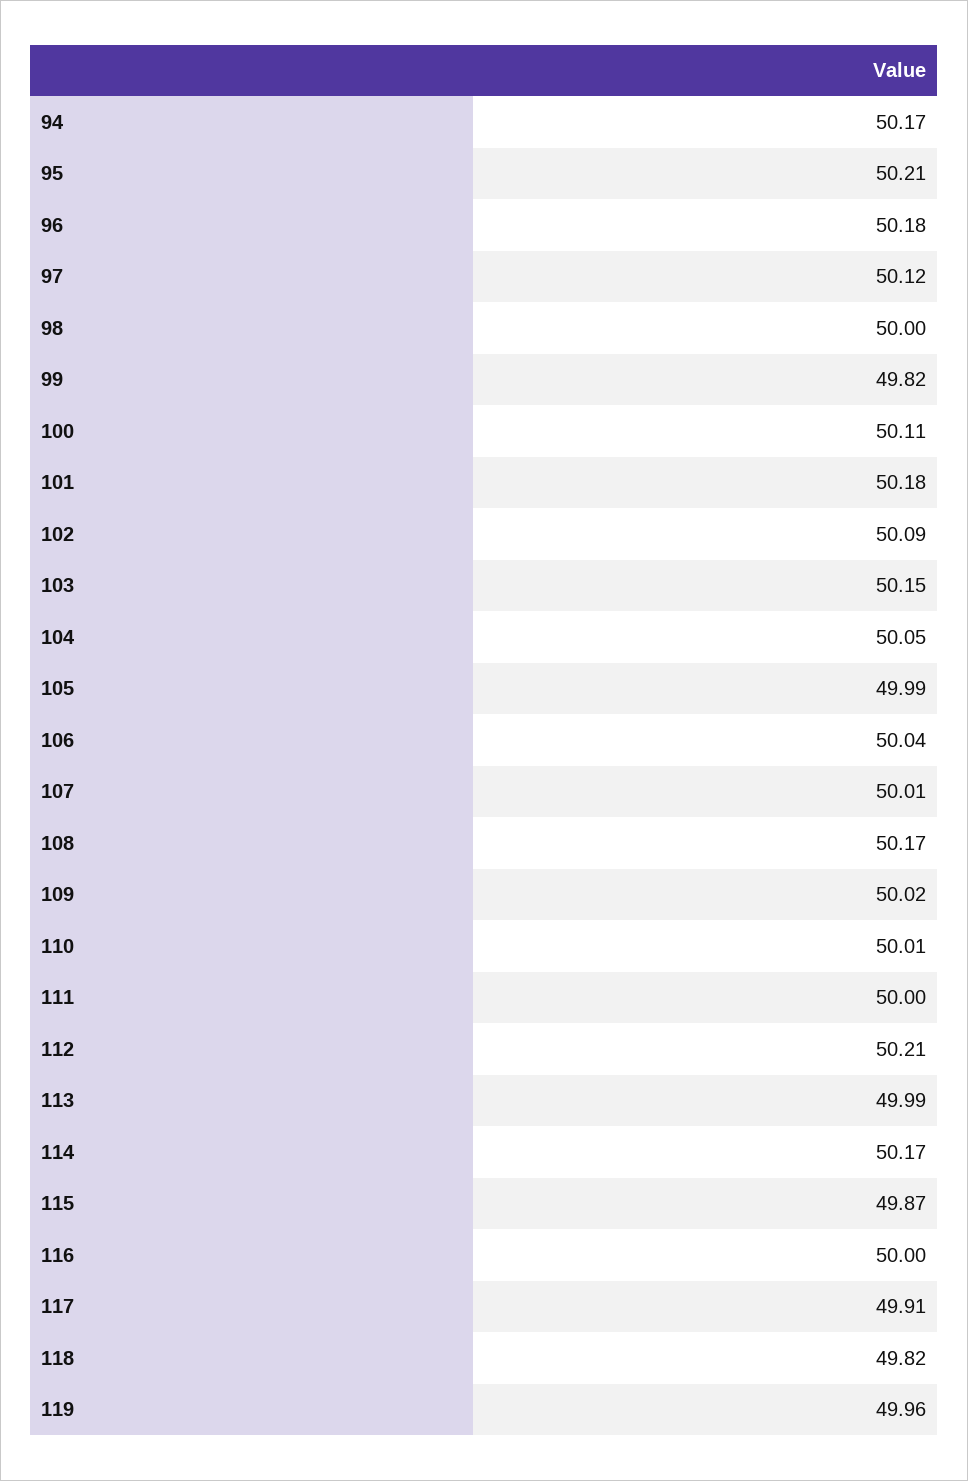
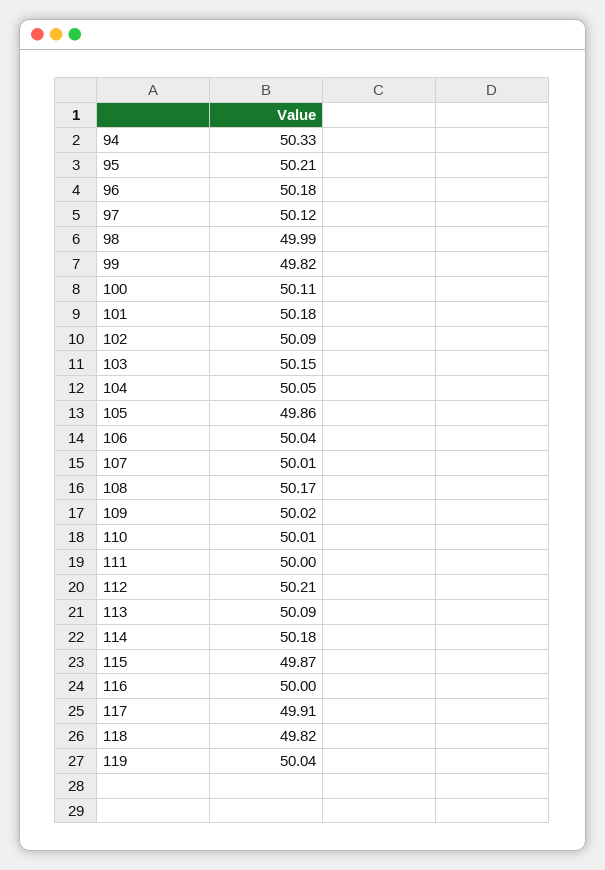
  {
-   "94": 50.17,
+   "94": 50.33,
    "95": 50.21,
    "96": 50.18,
    "97": 50.12,
-   "98": 50,
+   "98": 49.99,
    "99": 49.82,
    "100": 50.11,
    "101": 50.18,
    "102": 50.09,
    "103": 50.15,
    "104": 50.05,
-   "105": 49.99,
+   "105": 49.86,
    "106": 50.04,
    "107": 50.01,
    "108": 50.17,
    "109": 50.02,
    "110": 50.01,
    "111": 50,
    "112": 50.21,
-   "113": 49.99,
+   "113": 50.09,
-   "114": 50.17,
+   "114": 50.18,
    "115": 49.87,
    "116": 50,
    "117": 49.91,
    "118": 49.82,
-   "119": 49.96
+   "119": 50.04
  }

